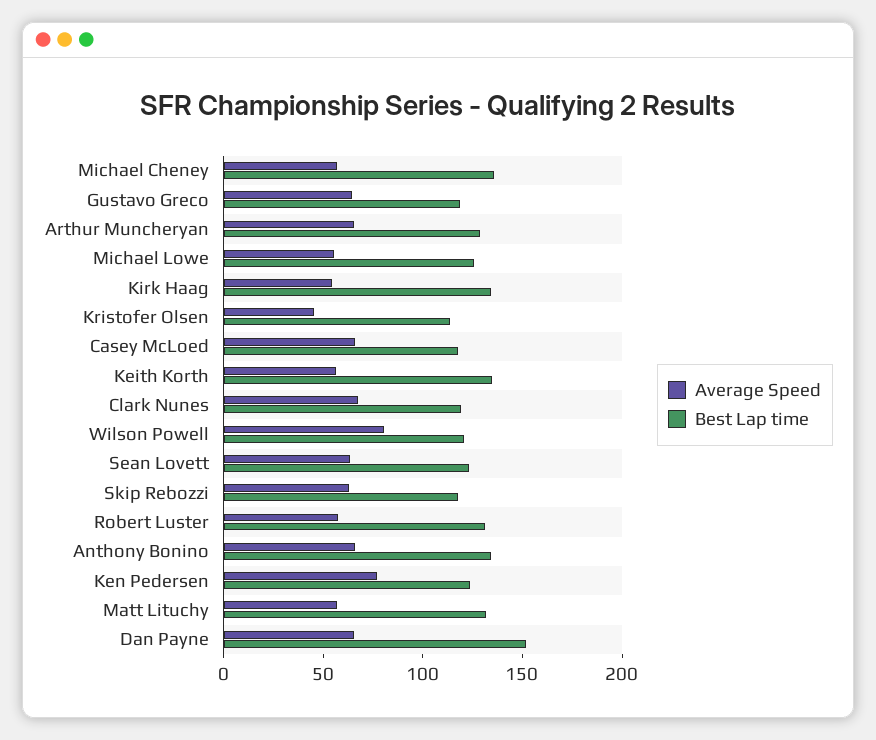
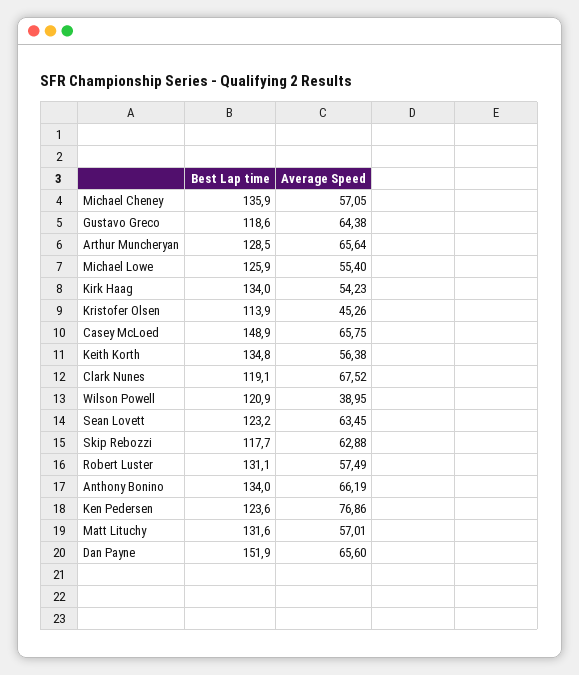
  {
    "Average Speed": {
      "Michael Cheney": 57.05,
      "Gustavo Greco": 64.38,
      "Arthur Muncheryan": 65.64,
      "Michael Lowe": 55.4,
      "Kirk Haag": 54.23,
      "Kristofer Olsen": 45.26,
      "Casey McLoed": 65.75,
      "Keith Korth": 56.38,
      "Clark Nunes": 67.52,
-     "Wilson Powell": 80,
+     "Wilson Powell": 38.95,
      "Sean Lovett": 63.45,
      "Skip Rebozzi": 62.88,
      "Robert Luster": 57.49,
      "Anthony Bonino": 66.19,
      "Ken Pedersen": 76.86,
      "Matt Lituchy": 57.01,
      "Dan Payne": 65.6
    },
    "Best Lap time": {
      "Michael Cheney": 135.9,
      "Gustavo Greco": 118.6,
      "Arthur Muncheryan": 128.5,
      "Michael Lowe": 125.9,
      "Kirk Haag": 134,
      "Kristofer Olsen": 113.9,
-     "Casey McLoed": 120,
+     "Casey McLoed": 148.9,
      "Keith Korth": 134.8,
      "Clark Nunes": 119.1,
      "Wilson Powell": 120.9,
      "Sean Lovett": 123.2,
      "Skip Rebozzi": 117.7,
      "Robert Luster": 131.1,
      "Anthony Bonino": 134,
      "Ken Pedersen": 123.6,
      "Matt Lituchy": 131.6,
      "Dan Payne": 151.9
    }
  }

